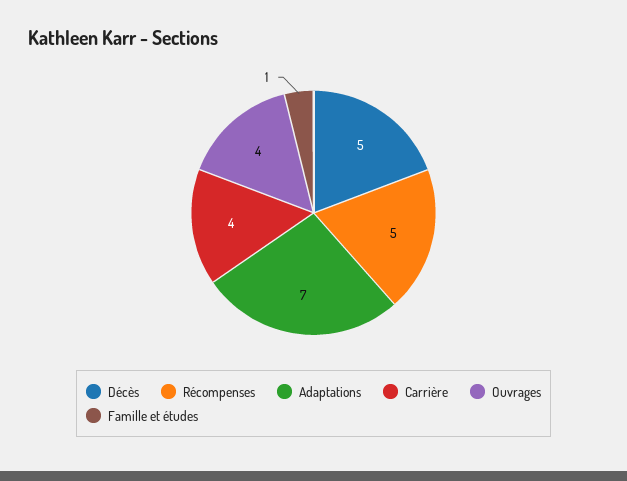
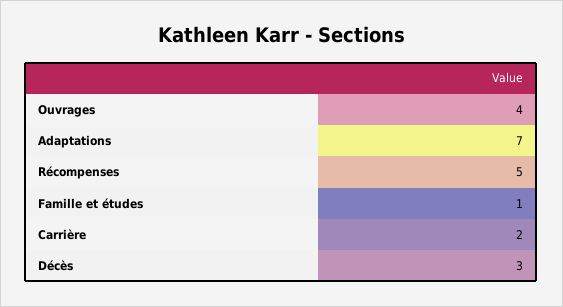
  {
-   "Décès": 5,
+   "Décès": 3,
    "Récompenses": 5,
    "Adaptations": 7,
-   "Carrière": 4,
+   "Carrière": 2,
    "Ouvrages": 4,
    "Famille et études": 1
  }

